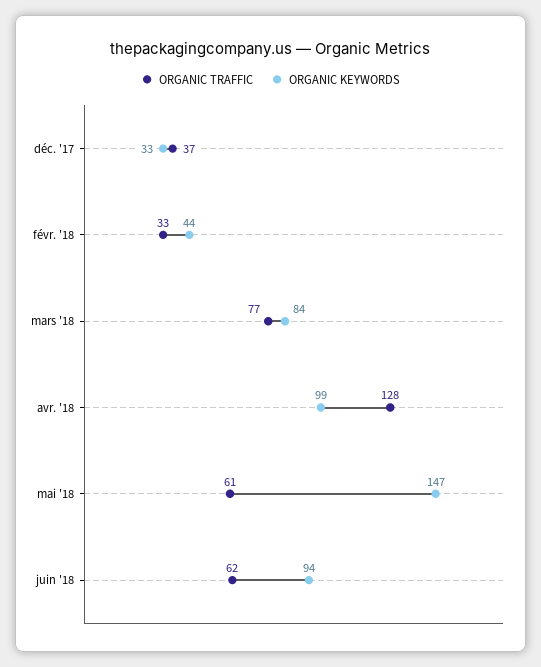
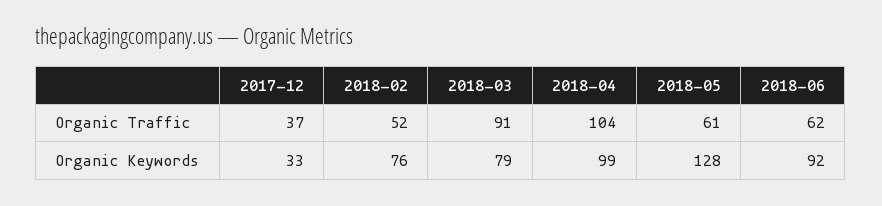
  {
    "ORGANIC TRAFFIC": {
      "déc. '17": 37,
-     "févr. '18": 33,
+     "févr. '18": 52,
-     "mars '18": 77,
+     "mars '18": 91,
-     "avr. '18": 128,
+     "avr. '18": 104,
      "mai '18": 61,
      "juin '18": 62
    },
    "ORGANIC KEYWORDS": {
      "déc. '17": 33,
-     "févr. '18": 44,
+     "févr. '18": 76,
-     "mars '18": 84,
+     "mars '18": 79,
      "avr. '18": 99,
-     "mai '18": 147,
+     "mai '18": 128,
-     "juin '18": 94
+     "juin '18": 92
    }
  }

